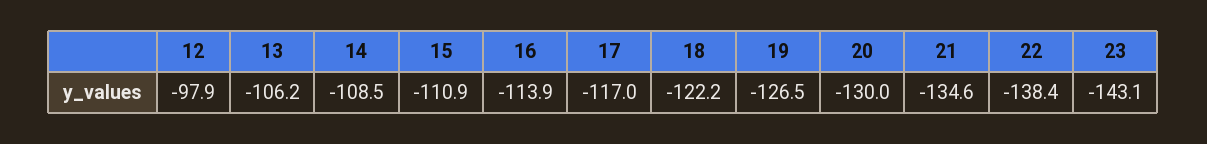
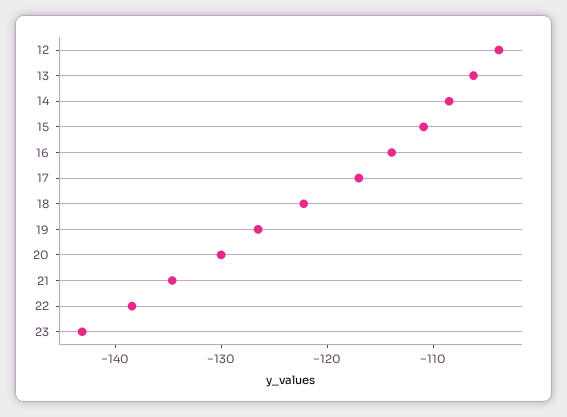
  {
-   "12": -97.9,
+   "12": -104,
    "13": -106.2,
    "14": -108.5,
    "15": -110.9,
    "16": -113.9,
    "17": -117,
    "18": -122.2,
    "19": -126.5,
    "20": -130,
    "21": -134.6,
    "22": -138.4,
    "23": -143.1
  }

